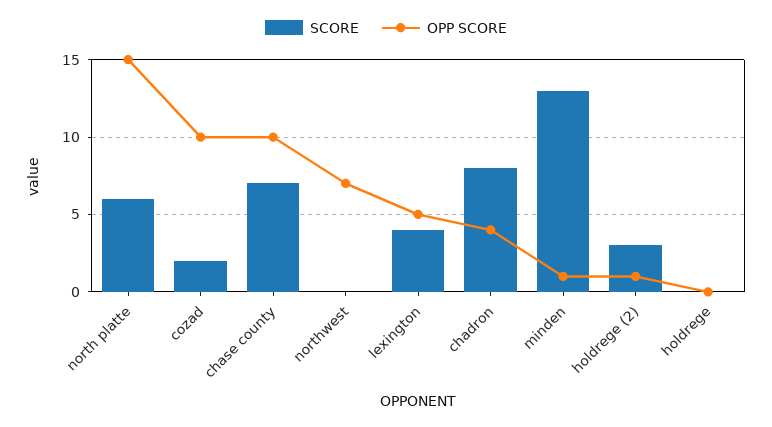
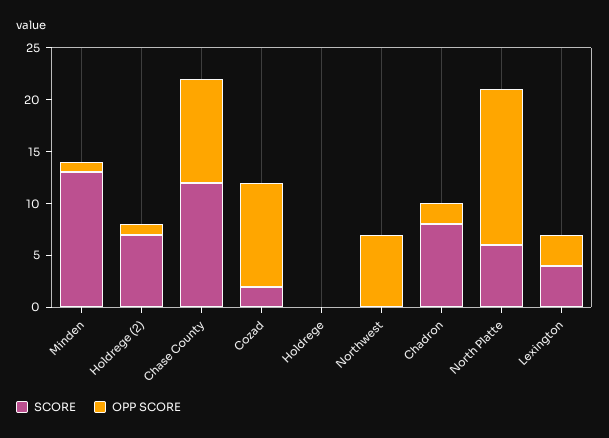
  {
    "SCORE": {
      "north platte": 6,
      "cozad": 2,
-     "chase county": 7,
+     "chase county": 12,
      "northwest": 0,
      "lexington": 4,
      "chadron": 8,
      "minden": 13,
-     "holdrege (2)": 3,
+     "holdrege (2)": 7,
      "holdrege": 0
    },
    "OPP SCORE": {
      "north platte": 15,
      "cozad": 10,
      "chase county": 10,
      "northwest": 7,
-     "lexington": 5,
+     "lexington": 3,
-     "chadron": 4,
+     "chadron": 2,
      "minden": 1,
      "holdrege (2)": 1,
      "holdrege": 0
    }
  }

